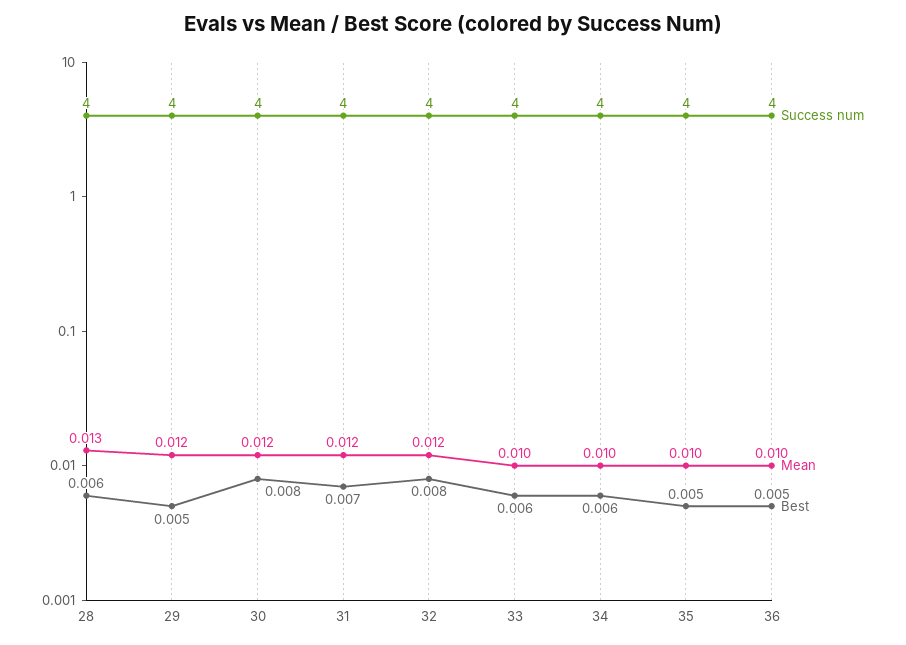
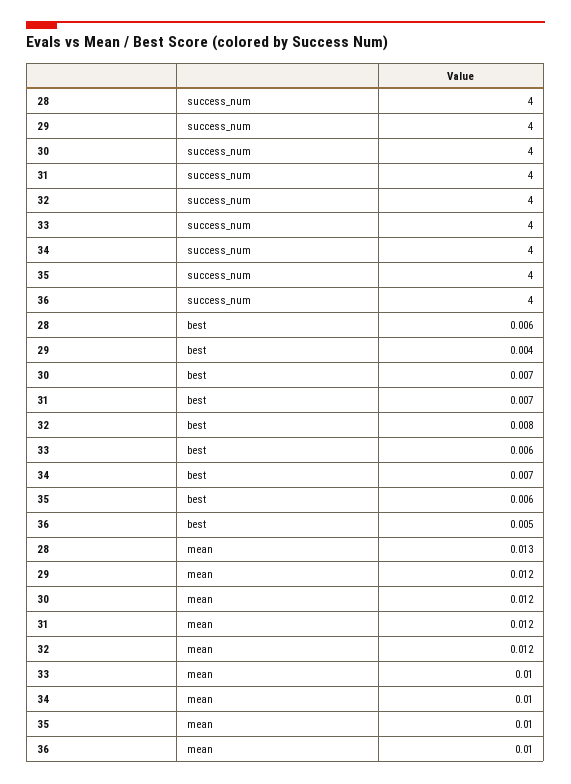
  {
    "Success num": {
      "28": 4,
      "29": 4,
      "30": 4,
      "31": 4,
      "32": 4,
      "33": 4,
      "34": 4,
      "35": 4,
      "36": 4
    },
    "Mean": {
      "28": 0.013,
      "29": 0.012,
      "30": 0.012,
      "31": 0.012,
      "32": 0.012,
      "33": 0.01,
      "34": 0.01,
      "35": 0.01,
      "36": 0.01
    },
    "Best": {
      "28": 0.006,
-     "29": 0.005,
+     "29": 0.004,
-     "30": 0.008,
+     "30": 0.007,
      "31": 0.007,
      "32": 0.008,
      "33": 0.006,
-     "34": 0.006,
+     "34": 0.007,
-     "35": 0.005,
+     "35": 0.006,
      "36": 0.005
    }
  }

